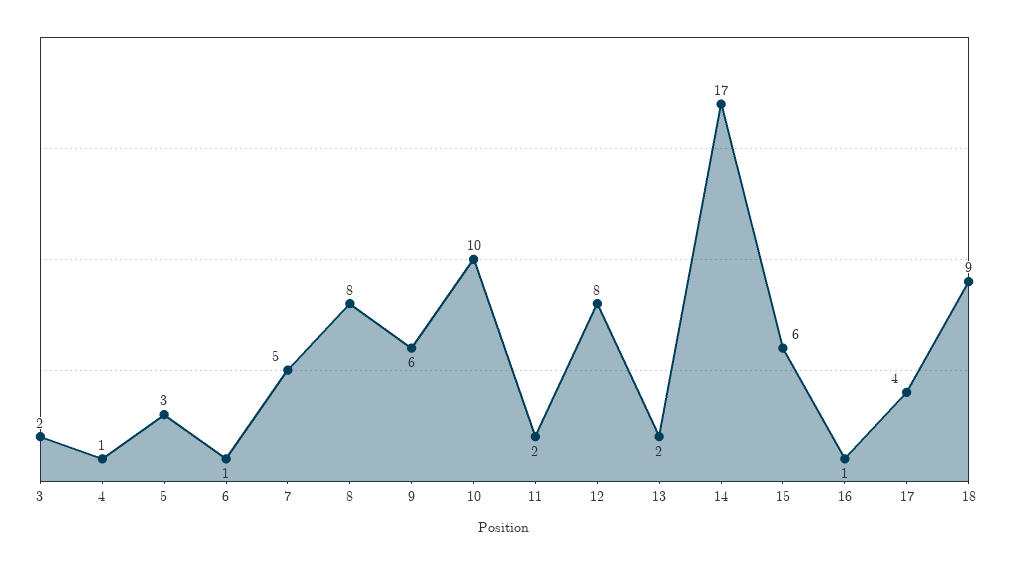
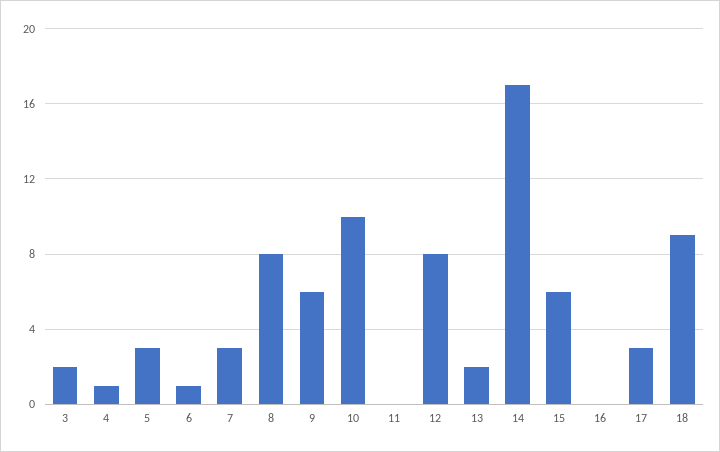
  {
    "3": 2,
    "4": 1,
    "5": 3,
    "6": 1,
-   "7": 5,
+   "7": 3,
    "8": 8,
    "9": 6,
    "10": 10,
-   "11": 2,
+   "11": 0,
    "12": 8,
    "13": 2,
    "14": 17,
    "15": 6,
-   "16": 1,
+   "16": 0,
-   "17": 4,
+   "17": 3,
    "18": 9
  }

